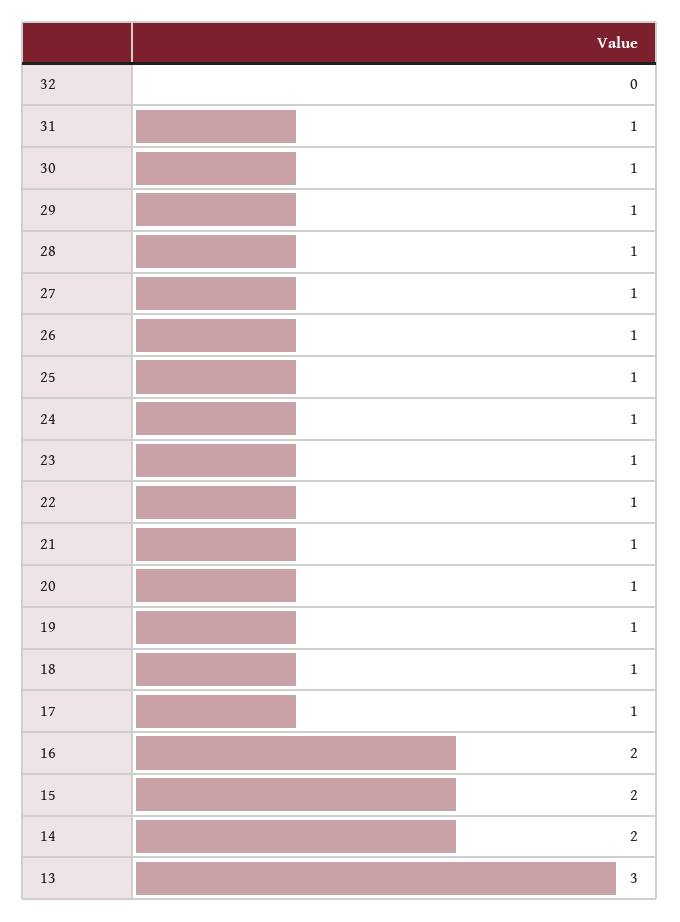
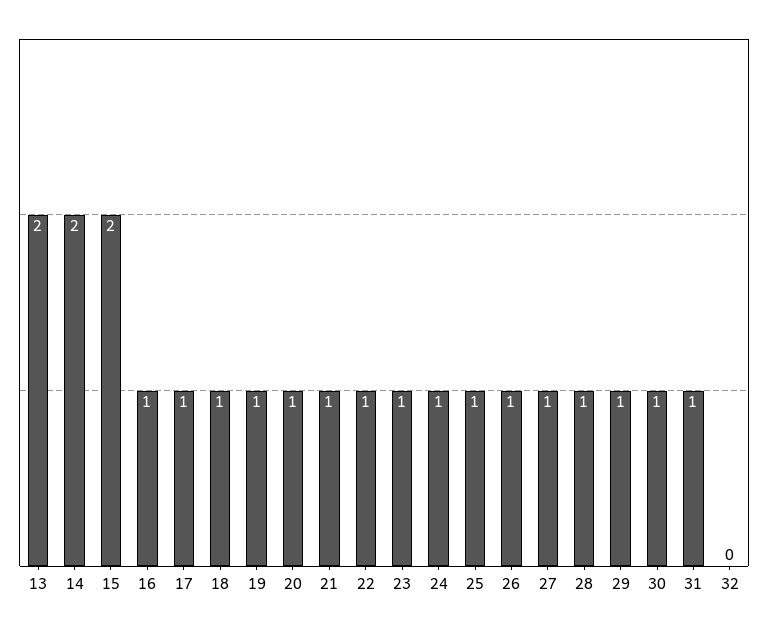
  {
    "32": 0,
    "31": 1,
    "30": 1,
    "29": 1,
    "28": 1,
    "27": 1,
    "26": 1,
    "25": 1,
    "24": 1,
    "23": 1,
    "22": 1,
    "21": 1,
    "20": 1,
    "19": 1,
    "18": 1,
    "17": 1,
-   "16": 2,
+   "16": 1,
    "15": 2,
    "14": 2,
-   "13": 3
+   "13": 2
  }

